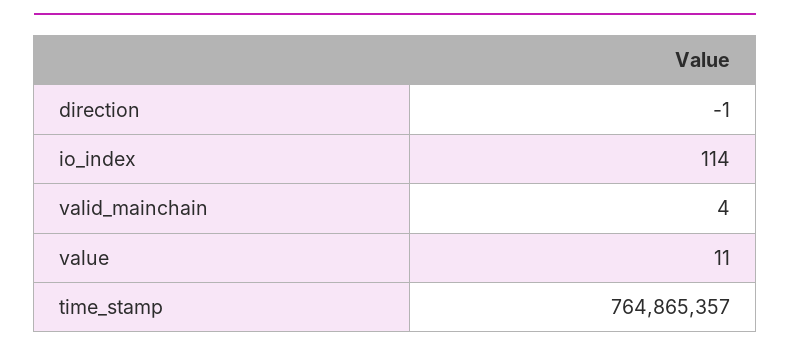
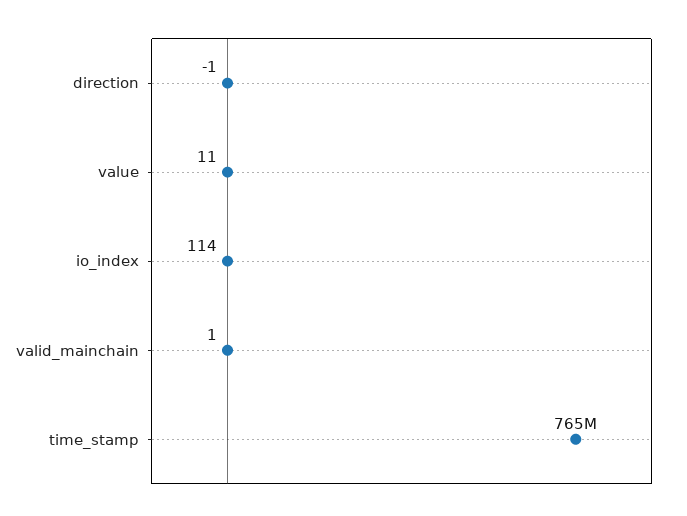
  {
    "direction": -1,
    "io_index": 114,
-   "valid_mainchain": 4,
+   "valid_mainchain": 1,
    "value": 11,
    "time_stamp": 764865357
  }

